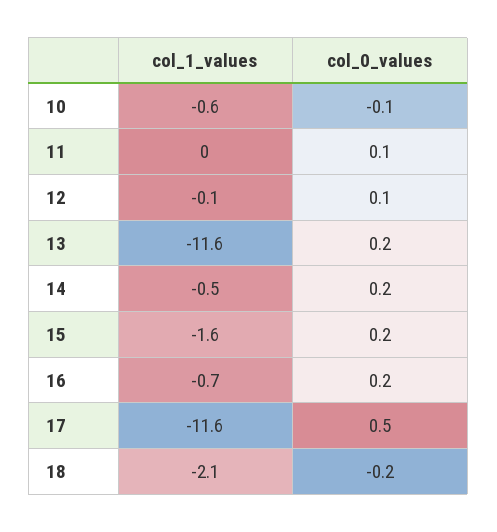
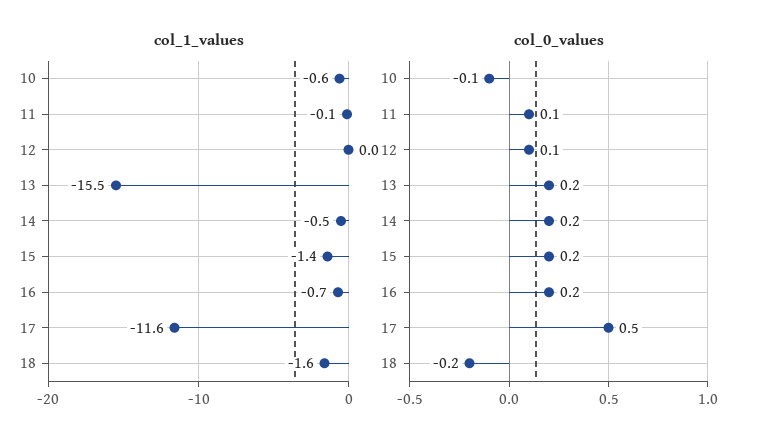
  {
    "col_1_values": {
      "10": -0.6,
-     "11": 0,
+     "11": -0.1,
-     "12": -0.1,
+     "12": 0,
-     "13": -11.6,
+     "13": -15.5,
      "14": -0.5,
-     "15": -1.6,
+     "15": -1.4,
      "16": -0.7,
      "17": -11.6,
-     "18": -2.1
+     "18": -1.6
    },
    "col_0_values": {
      "10": -0.1,
      "11": 0.1,
      "12": 0.1,
      "13": 0.2,
      "14": 0.2,
      "15": 0.2,
      "16": 0.2,
      "17": 0.5,
      "18": -0.2
    }
  }

